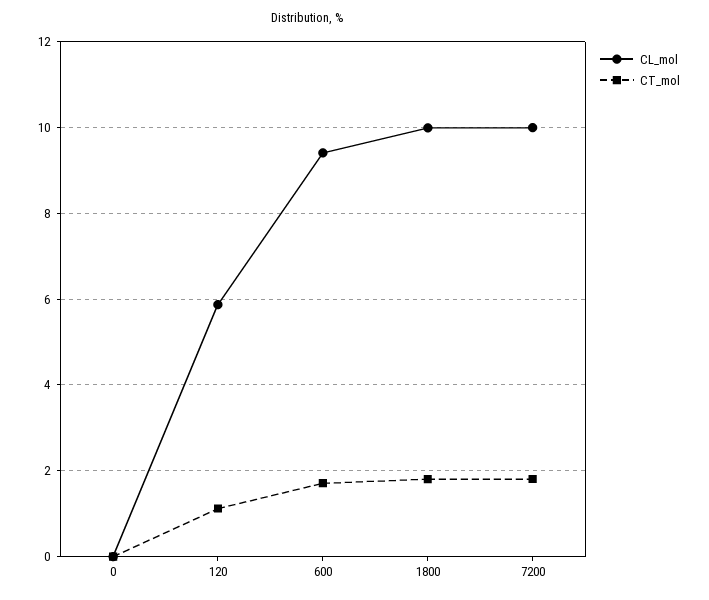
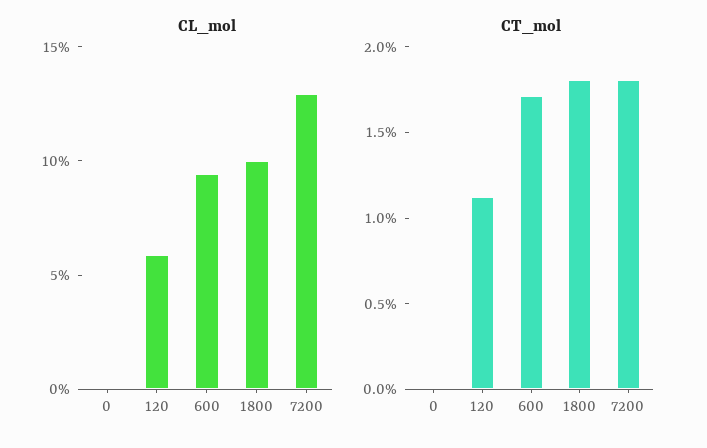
  {
    "CL_mol": {
      "0": 0,
      "120": 5.8,
      "600": 9.4,
      "1800": 10,
-     "7200": 10
+     "7200": 13
    },
    "CT_mol": {
      "0": 0,
      "120": 1.1,
      "600": 1.7,
      "1800": 1.8,
      "7200": 1.8
    }
  }

